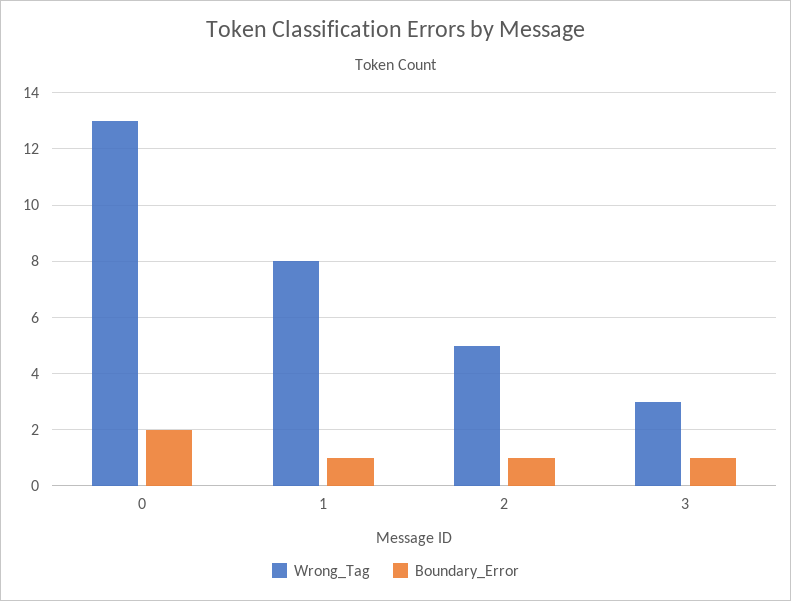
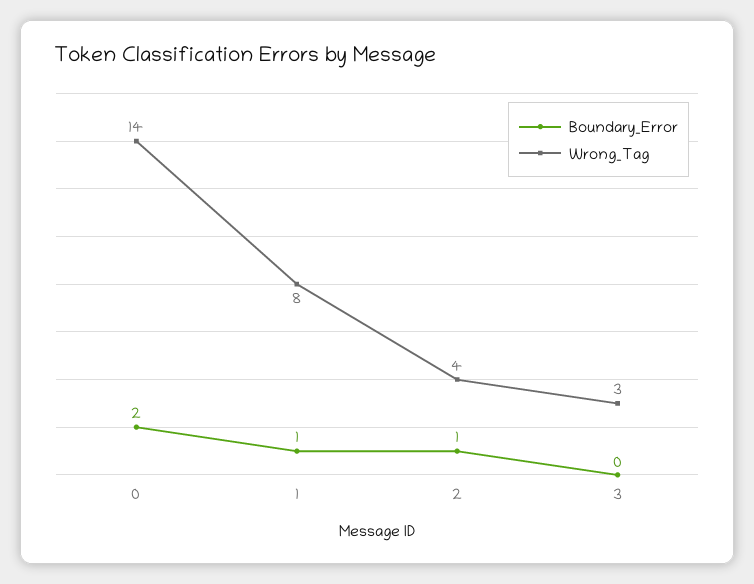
  {
    "Wrong_Tag": {
-     "0": 13,
+     "0": 14,
      "1": 8,
-     "2": 5,
+     "2": 4,
      "3": 3
    },
    "Boundary_Error": {
      "0": 2,
      "1": 1,
      "2": 1,
-     "3": 1
+     "3": 0
    }
  }

